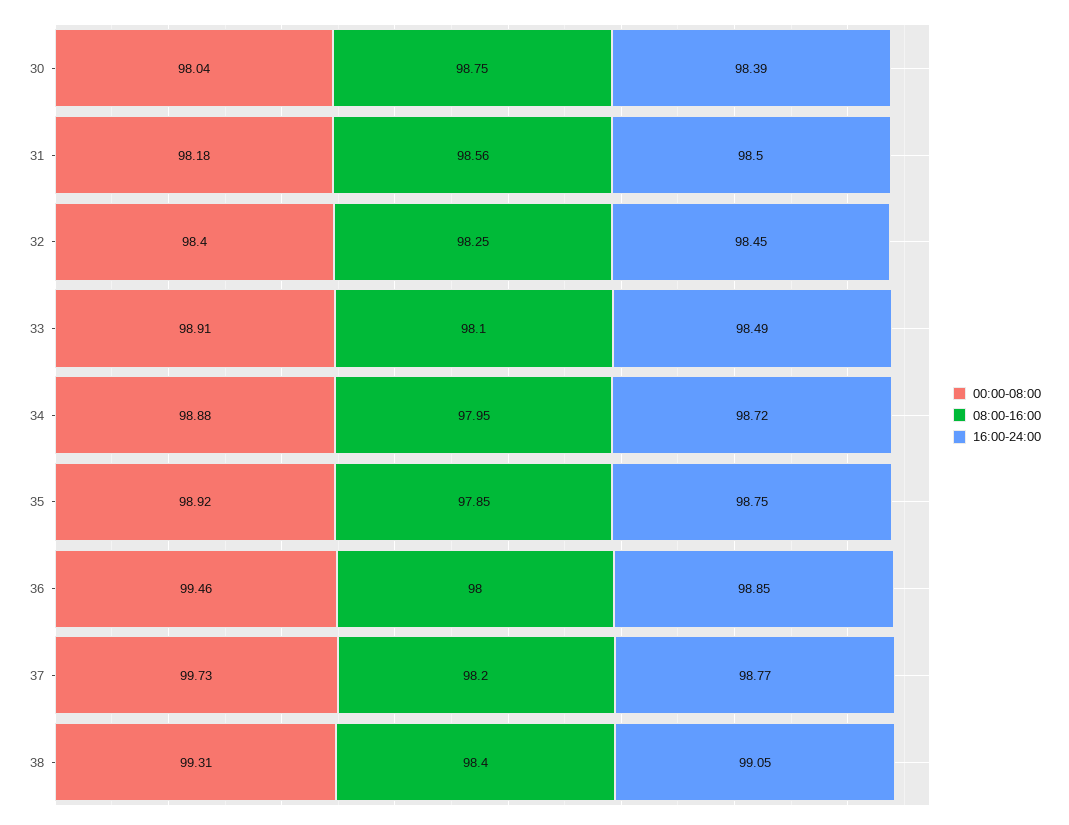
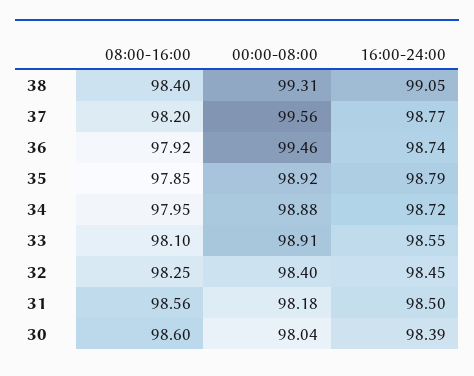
  {
    "00:00-08:00": {
      "30": 98.04,
      "31": 98.18,
      "32": 98.4,
      "33": 98.91,
      "34": 98.88,
      "35": 98.92,
      "36": 99.46,
-     "37": 99.73,
+     "37": 99.56,
      "38": 99.31
    },
    "08:00-16:00": {
-     "30": 98.75,
+     "30": 98.6,
      "31": 98.56,
      "32": 98.25,
      "33": 98.1,
      "34": 97.95,
      "35": 97.85,
-     "36": 98,
+     "36": 97.92,
      "37": 98.2,
      "38": 98.4
    },
    "16:00-24:00": {
      "30": 98.39,
      "31": 98.5,
      "32": 98.45,
-     "33": 98.49,
+     "33": 98.55,
      "34": 98.72,
-     "35": 98.75,
+     "35": 98.79,
-     "36": 98.85,
+     "36": 98.74,
      "37": 98.77,
      "38": 99.05
    }
  }

